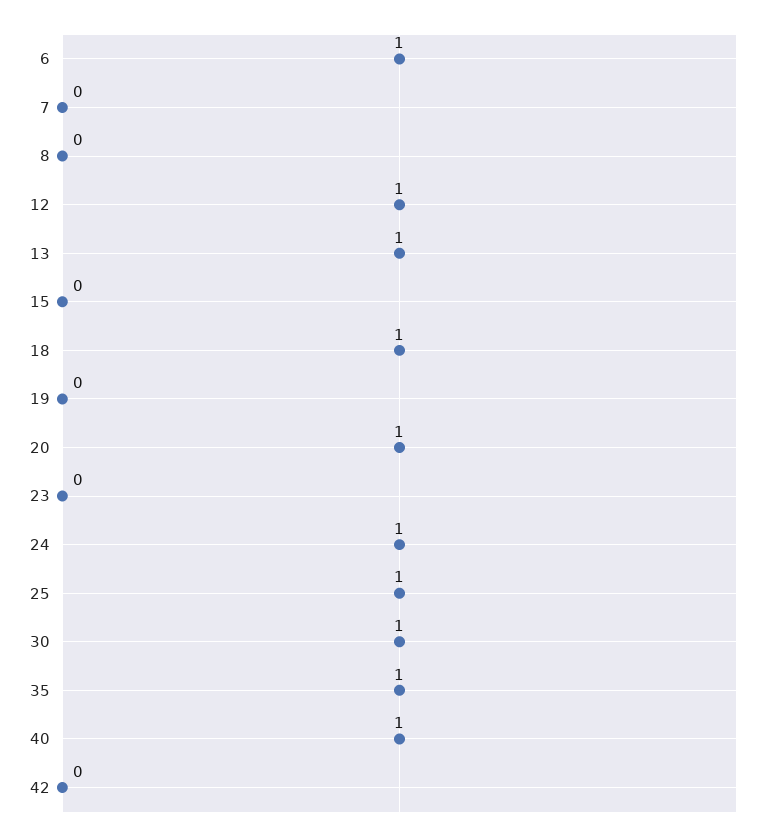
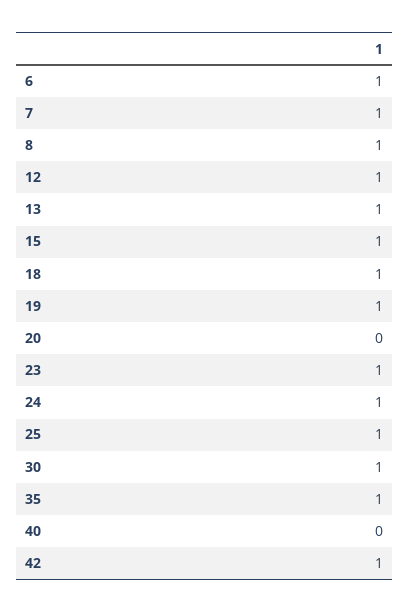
  {
    "6": 1,
-   "7": 0,
+   "7": 1,
-   "8": 0,
+   "8": 1,
    "12": 1,
    "13": 1,
-   "15": 0,
+   "15": 1,
    "18": 1,
-   "19": 0,
+   "19": 1,
-   "20": 1,
+   "20": 0,
-   "23": 0,
+   "23": 1,
    "24": 1,
    "25": 1,
    "30": 1,
    "35": 1,
-   "40": 1,
+   "40": 0,
-   "42": 0
+   "42": 1
  }

